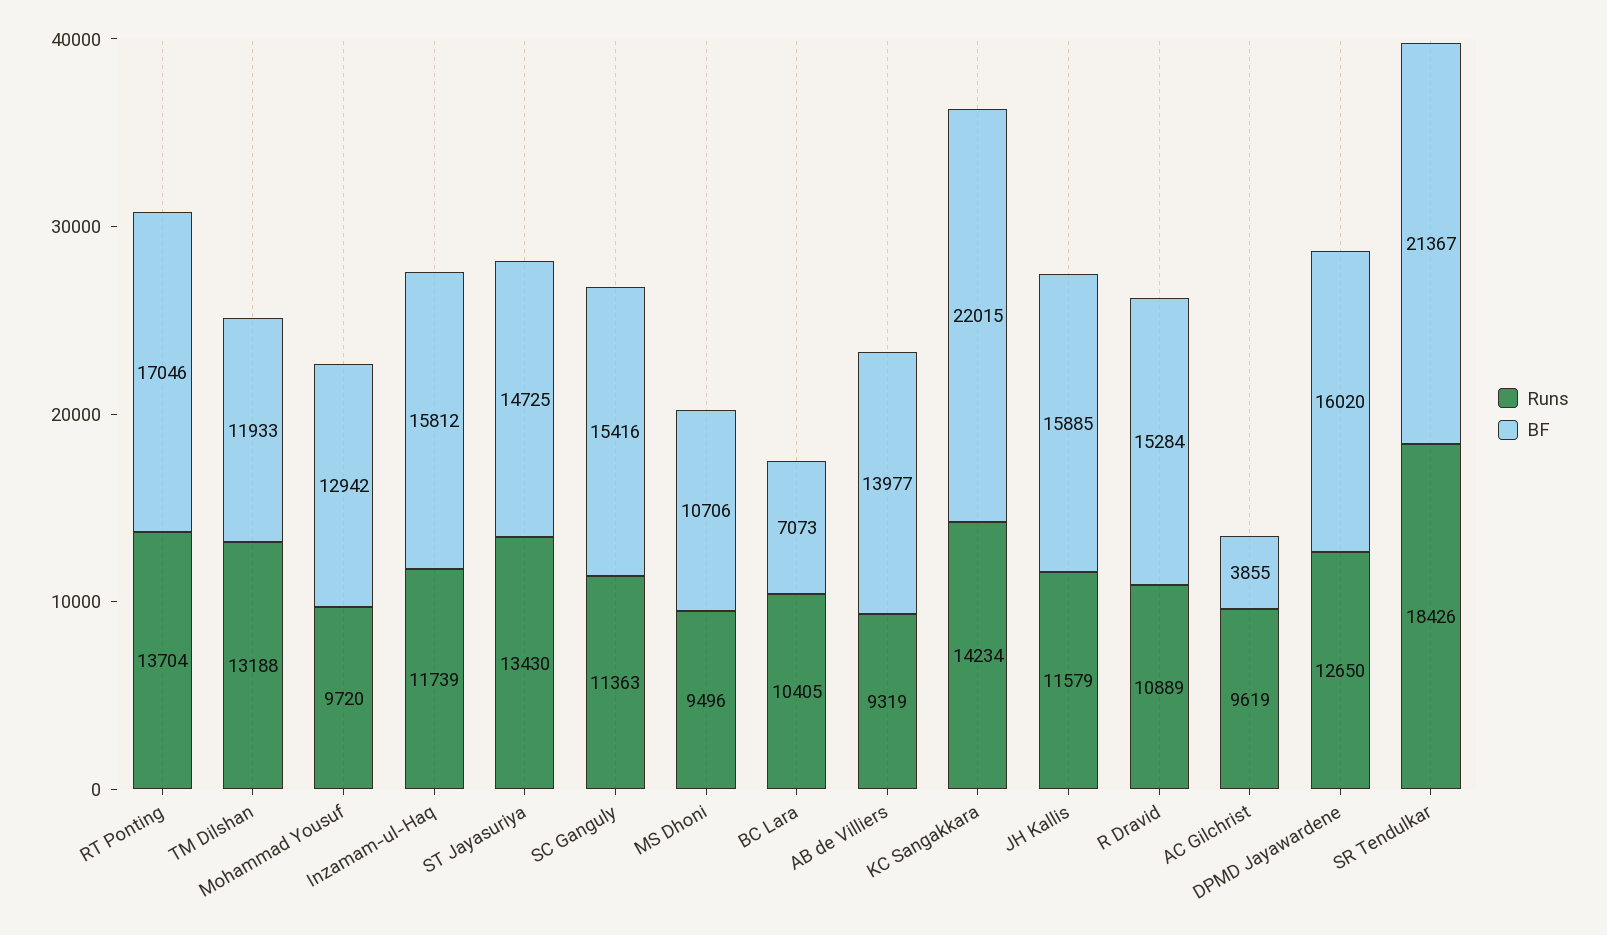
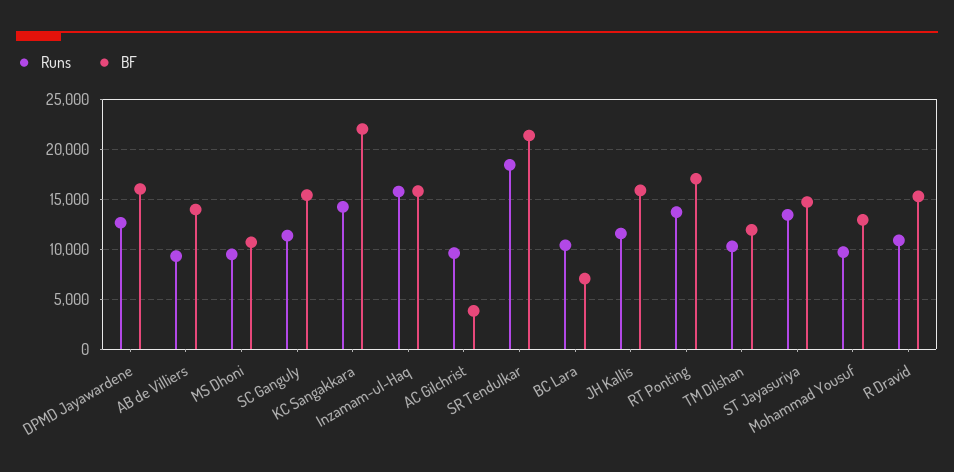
  {
    "Runs": {
      "RT Ponting": 13704,
-     "TM Dilshan": 13188,
+     "TM Dilshan": 10000,
      "Mohammad Yousuf": 9720,
-     "Inzamam-ul-Haq": 11739,
+     "Inzamam-ul-Haq": 16000,
      "ST Jayasuriya": 13430,
      "SC Ganguly": 11363,
      "MS Dhoni": 9496,
      "BC Lara": 10405,
      "AB de Villiers": 9319,
      "KC Sangakkara": 14234,
      "JH Kallis": 11579,
      "R Dravid": 10889,
      "AC Gilchrist": 9619,
      "DPMD Jayawardene": 12650,
      "SR Tendulkar": 18426
    },
    "BF": {
      "RT Ponting": 17046,
      "TM Dilshan": 11933,
      "Mohammad Yousuf": 12942,
      "Inzamam-ul-Haq": 15812,
      "ST Jayasuriya": 14725,
      "SC Ganguly": 15416,
      "MS Dhoni": 10706,
      "BC Lara": 7073,
      "AB de Villiers": 13977,
      "KC Sangakkara": 22015,
      "JH Kallis": 15885,
      "R Dravid": 15284,
      "AC Gilchrist": 3855,
      "DPMD Jayawardene": 16020,
      "SR Tendulkar": 21367
    }
  }

